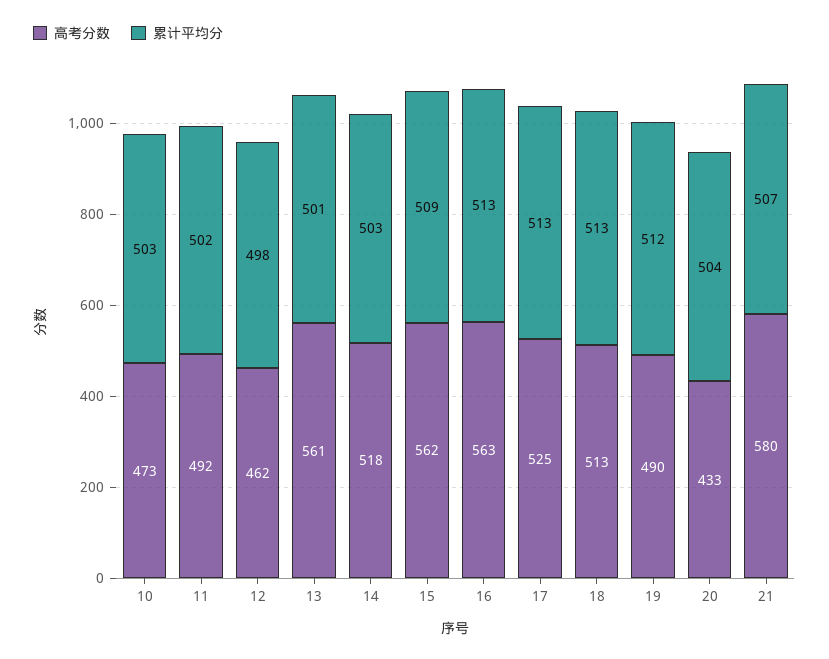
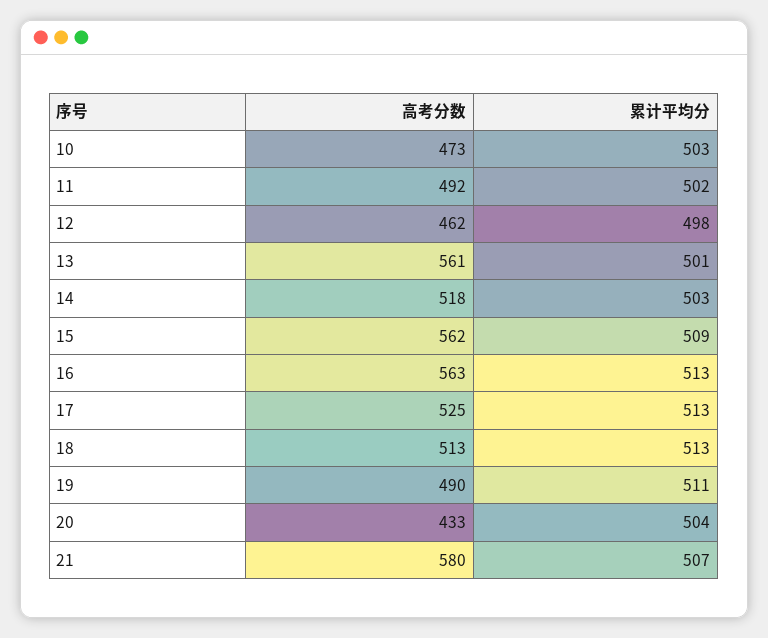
  {
    "高考分数": {
      "10": 473,
      "11": 492,
      "12": 462,
      "13": 561,
      "14": 518,
      "15": 562,
      "16": 563,
      "17": 525,
      "18": 513,
      "19": 490,
      "20": 433,
      "21": 580
    },
    "累计平均分": {
      "10": 503,
      "11": 502,
      "12": 498,
      "13": 501,
      "14": 503,
      "15": 509,
      "16": 513,
      "17": 513,
      "18": 513,
-     "19": 512,
+     "19": 511,
      "20": 504,
      "21": 507
    }
  }

